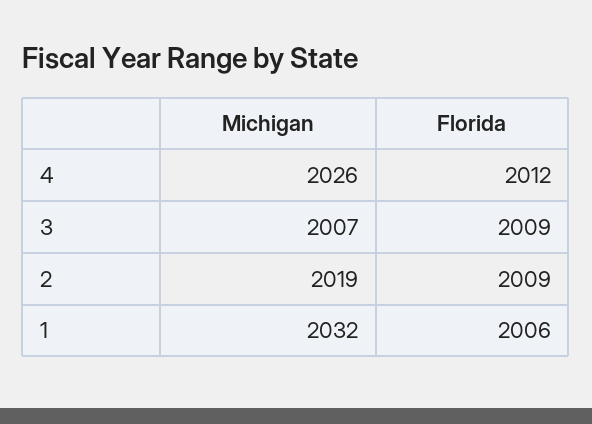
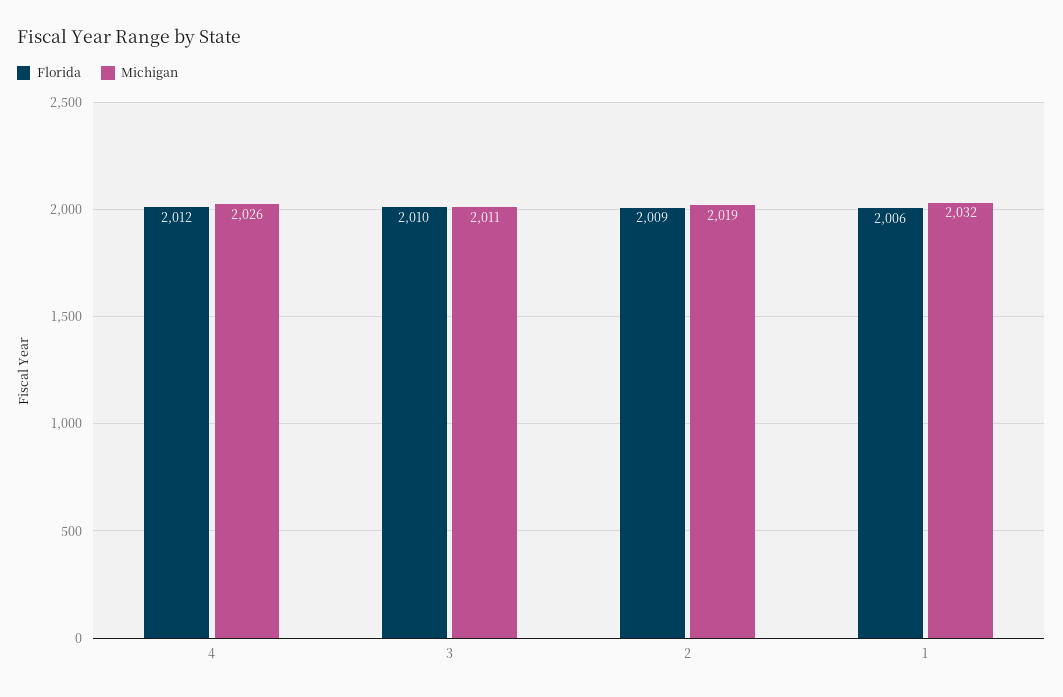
  {
    "Michigan": {
      "4": 2026,
-     "3": 2007,
+     "3": 2011,
      "2": 2019,
      "1": 2032
    },
    "Florida": {
      "4": 2012,
-     "3": 2009,
+     "3": 2010,
      "2": 2009,
      "1": 2006
    }
  }

